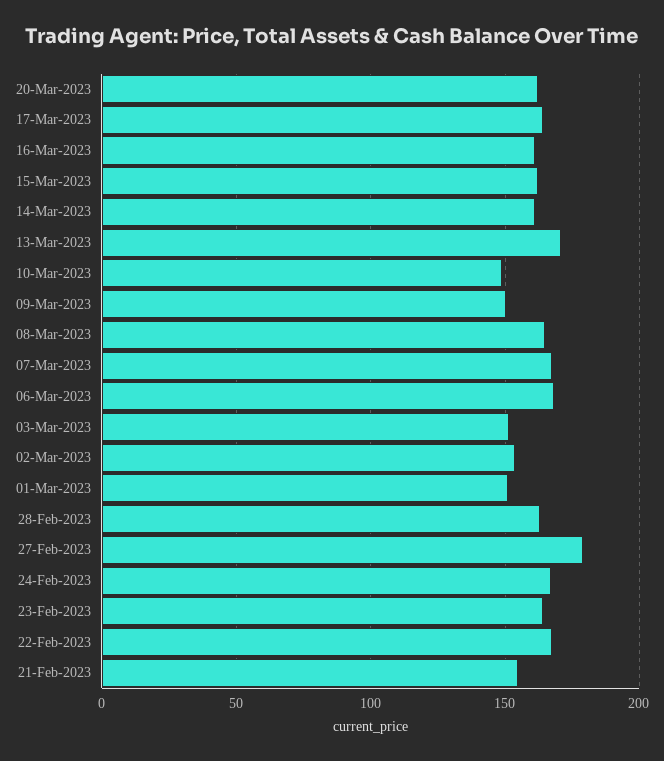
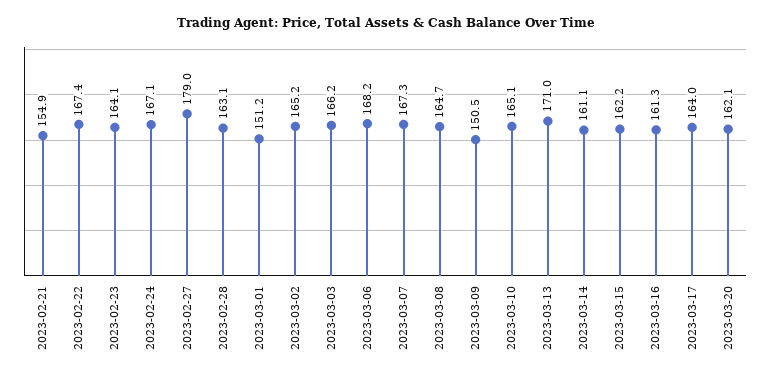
  {
    "20-Mar-2023": 162.1,
    "17-Mar-2023": 164,
    "16-Mar-2023": 161.3,
    "15-Mar-2023": 162.2,
    "14-Mar-2023": 161.1,
    "13-Mar-2023": 171,
-   "10-Mar-2023": 150,
+   "10-Mar-2023": 165.1,
    "09-Mar-2023": 150.5,
    "08-Mar-2023": 164.7,
    "07-Mar-2023": 167.3,
    "06-Mar-2023": 168.2,
-   "03-Mar-2023": 150,
+   "03-Mar-2023": 166.2,
-   "02-Mar-2023": 155,
+   "02-Mar-2023": 165.2,
    "01-Mar-2023": 151.2,
    "28-Feb-2023": 163.1,
    "27-Feb-2023": 179,
    "24-Feb-2023": 167.1,
    "23-Feb-2023": 164.1,
    "22-Feb-2023": 167.4,
    "21-Feb-2023": 154.9
  }

